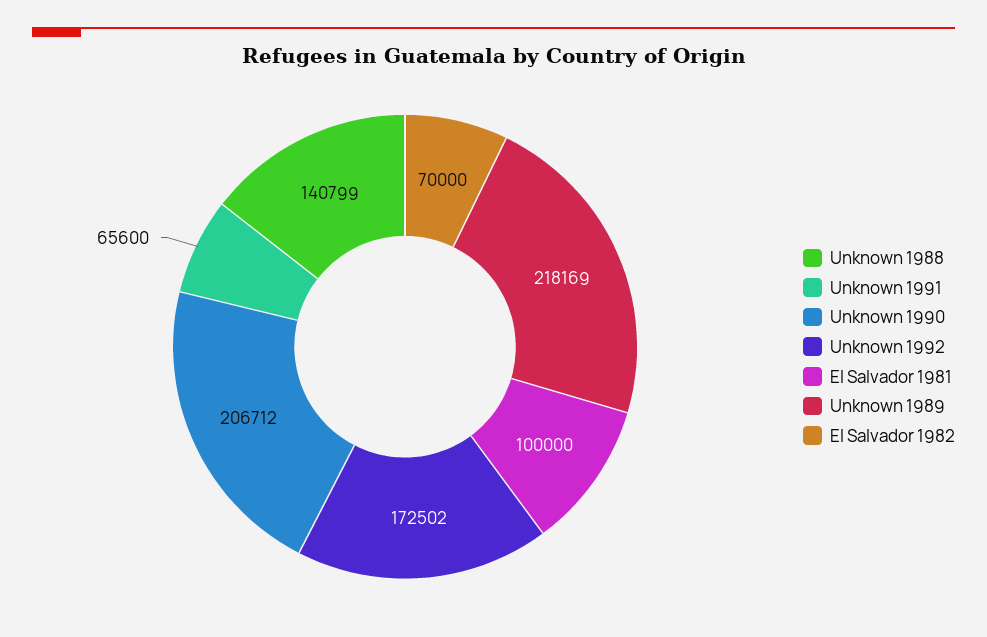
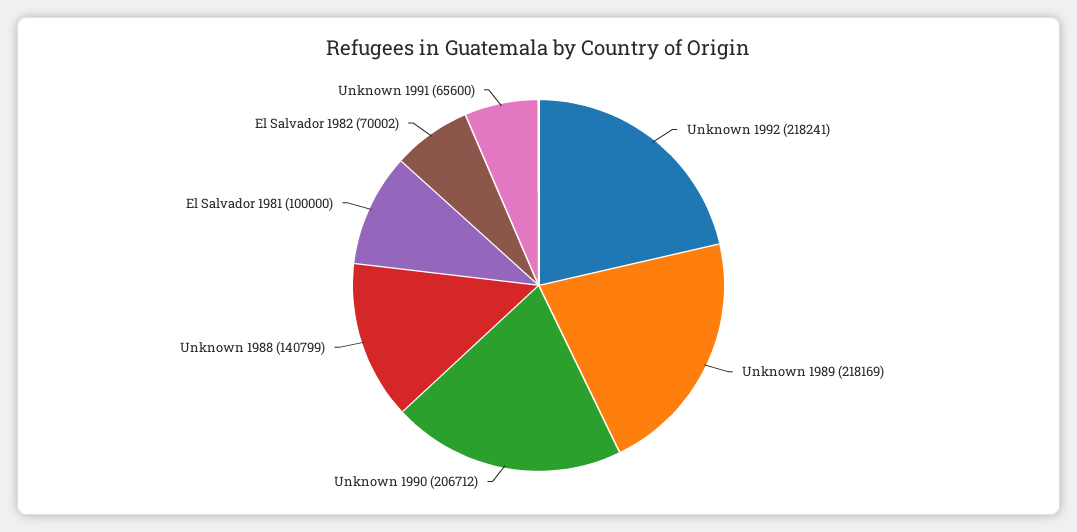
  {
    "Unknown 1988": 140799,
    "Unknown 1991": 65600,
    "Unknown 1990": 206712,
-   "Unknown 1992": 172502,
+   "Unknown 1992": 218241,
    "El Salvador 1981": 100000,
    "Unknown 1989": 218169,
-   "El Salvador 1982": 70000
+   "El Salvador 1982": 70002
  }

